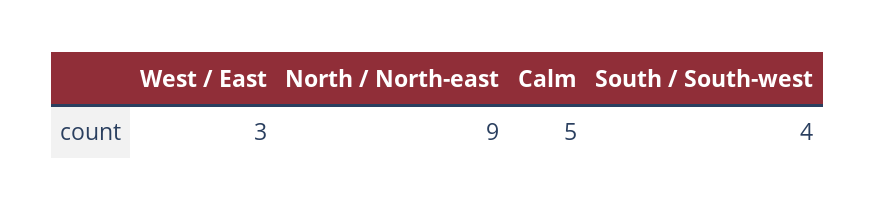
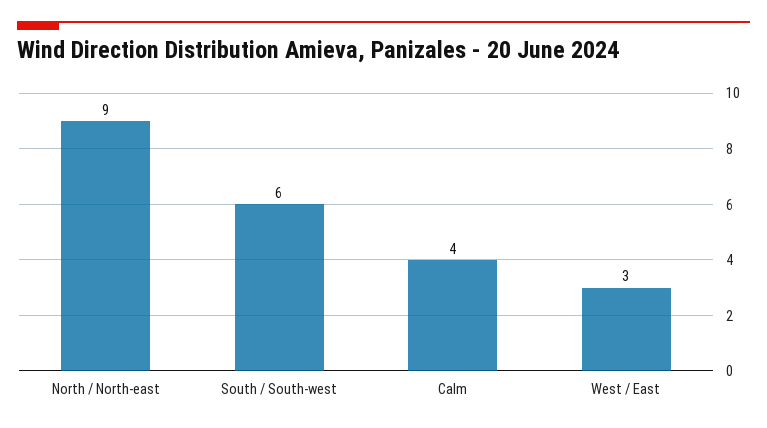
  {
    "West / East": 3,
    "North / North-east": 9,
-   "Calm": 5,
+   "Calm": 4,
-   "South / South-west": 4
+   "South / South-west": 6
  }

